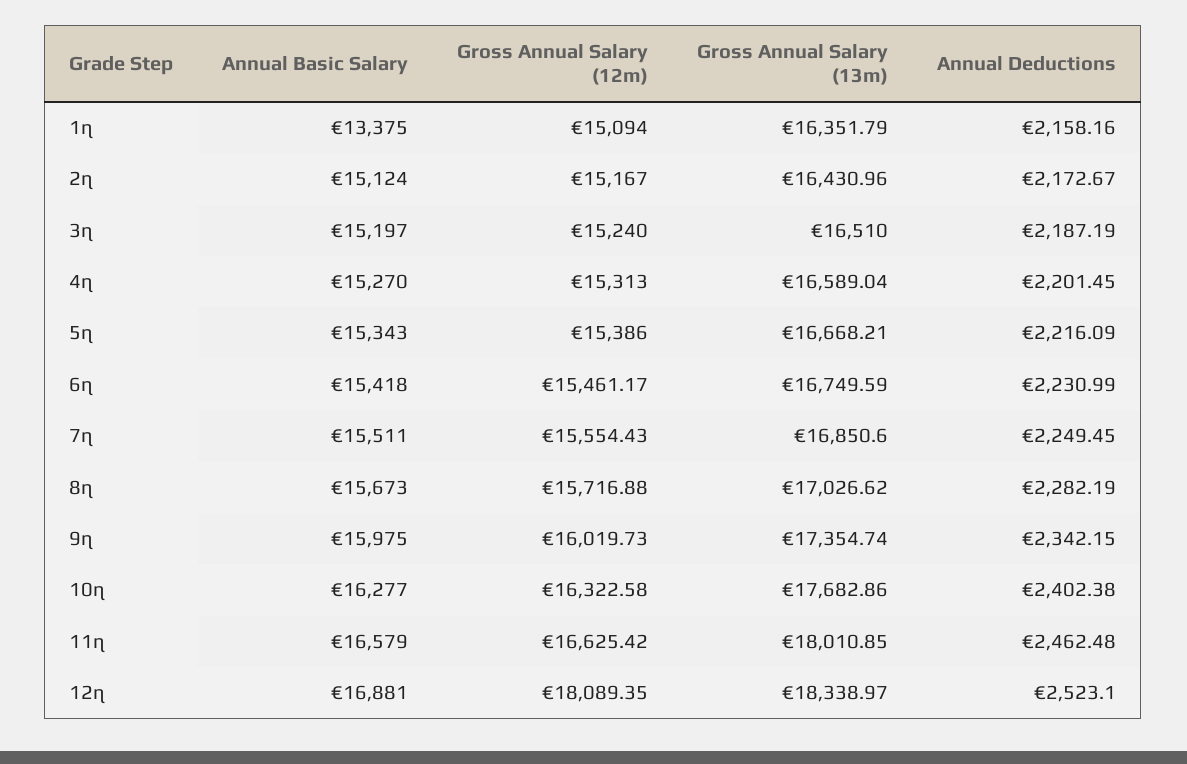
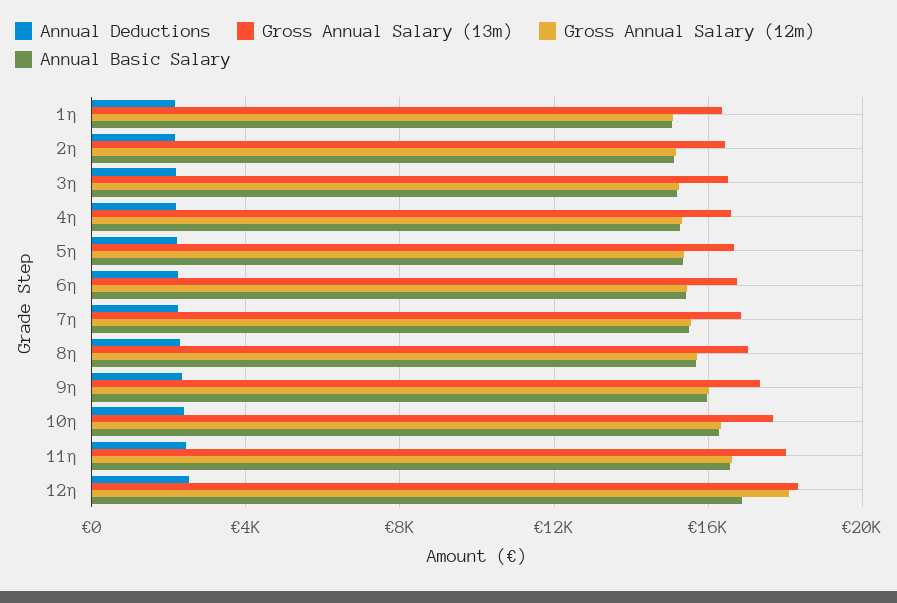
  {
    "Annual Basic Salary": {
-     "1η": 13375,
+     "1η": 15000,
      "2η": 15124,
      "3η": 15197,
      "4η": 15270,
      "5η": 15343,
      "6η": 15418,
      "7η": 15511,
      "8η": 15673,
      "9η": 15975,
      "10η": 16277,
      "11η": 16579,
      "12η": 16881
    },
    "Gross Annual Salary (12m)": {
      "1η": 15094,
      "2η": 15167,
      "3η": 15240,
      "4η": 15313,
      "5η": 15386,
      "6η": 15461.17,
      "7η": 15554.43,
      "8η": 15716.88,
      "9η": 16019.73,
      "10η": 16322.58,
      "11η": 16625.42,
      "12η": 18089.35
    },
    "Gross Annual Salary (13m)": {
      "1η": 16351.79,
      "2η": 16430.96,
      "3η": 16510,
      "4η": 16589.04,
      "5η": 16668.21,
      "6η": 16749.59,
      "7η": 16850.6,
      "8η": 17026.62,
      "9η": 17354.74,
      "10η": 17682.86,
      "11η": 18010.85,
      "12η": 18338.97
    },
    "Annual Deductions": {
      "1η": 2158.16,
      "2η": 2172.67,
      "3η": 2187.19,
      "4η": 2201.45,
      "5η": 2216.09,
      "6η": 2230.99,
      "7η": 2249.45,
      "8η": 2282.19,
      "9η": 2342.15,
      "10η": 2402.38,
      "11η": 2462.48,
      "12η": 2523.1
    }
  }

